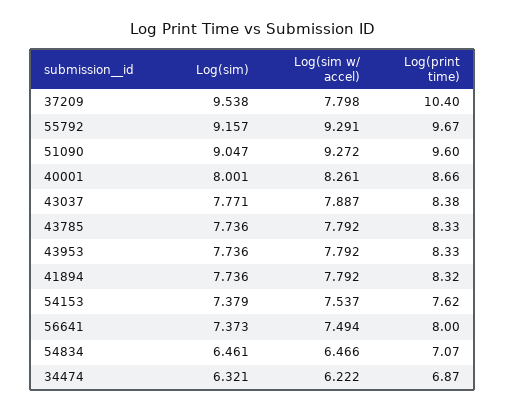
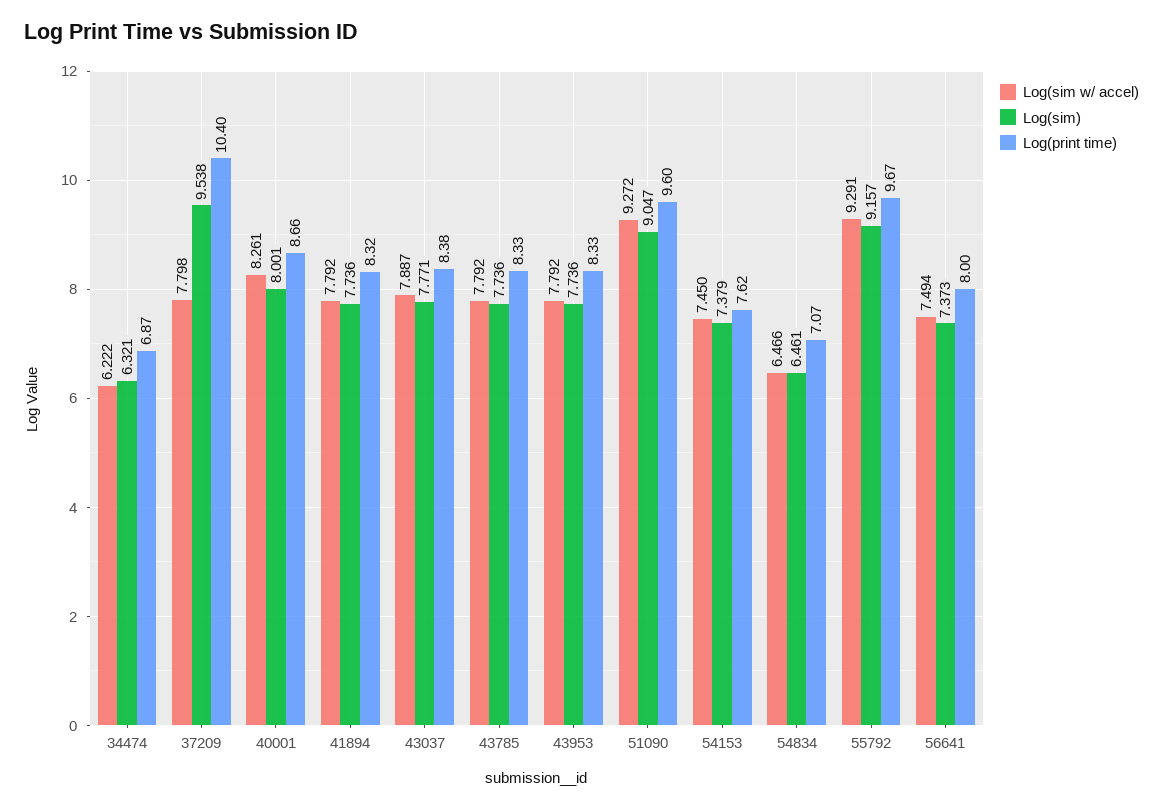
  {
    "Log(sim)": {
      "37209": 9.538,
      "55792": 9.157,
      "51090": 9.047,
      "40001": 8.001,
      "43037": 7.771,
      "43785": 7.736,
      "43953": 7.736,
      "41894": 7.736,
      "54153": 7.379,
      "56641": 7.373,
      "54834": 6.461,
      "34474": 6.321
    },
    "Log(sim w/ accel)": {
      "37209": 7.798,
      "55792": 9.291,
      "51090": 9.272,
      "40001": 8.261,
      "43037": 7.887,
      "43785": 7.792,
      "43953": 7.792,
      "41894": 7.792,
-     "54153": 7.537,
+     "54153": 7.45,
      "56641": 7.494,
      "54834": 6.466,
      "34474": 6.222
    },
    "Log(print time)": {
      "37209": 10.4,
      "55792": 9.67,
      "51090": 9.6,
      "40001": 8.66,
      "43037": 8.38,
      "43785": 8.33,
      "43953": 8.33,
      "41894": 8.32,
      "54153": 7.62,
      "56641": 8,
      "54834": 7.07,
      "34474": 6.87
    }
  }

